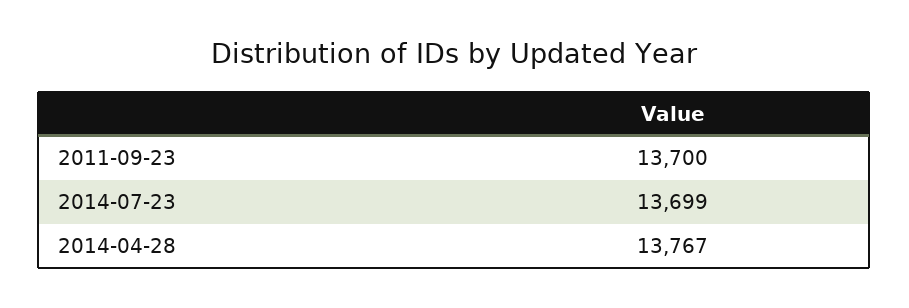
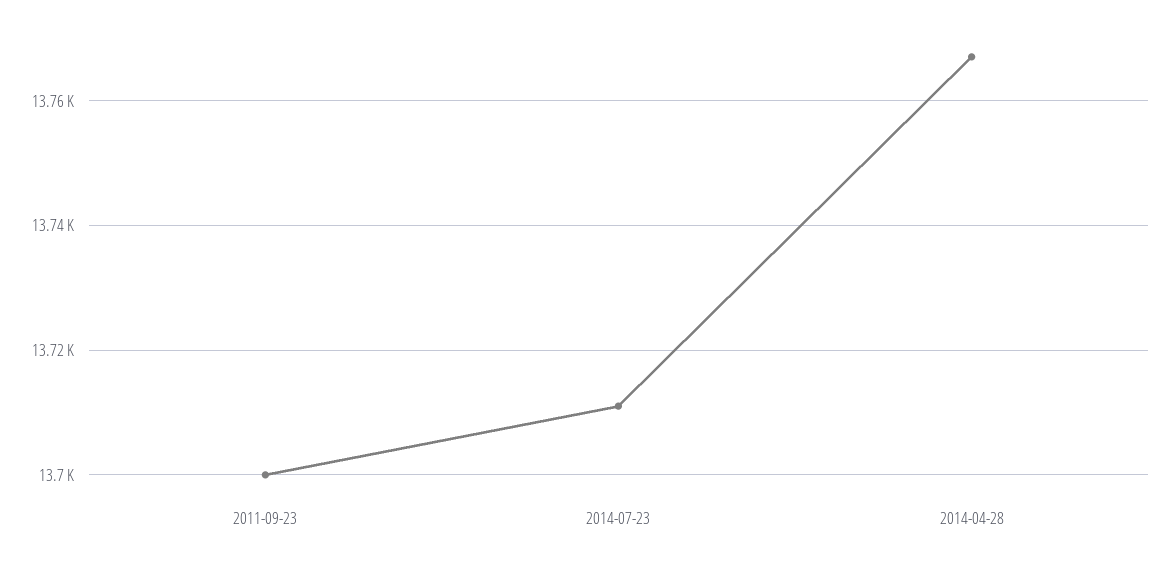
  {
    "2011-09-23": 13700,
-   "2014-07-23": 13699,
+   "2014-07-23": 13710,
    "2014-04-28": 13767
  }

